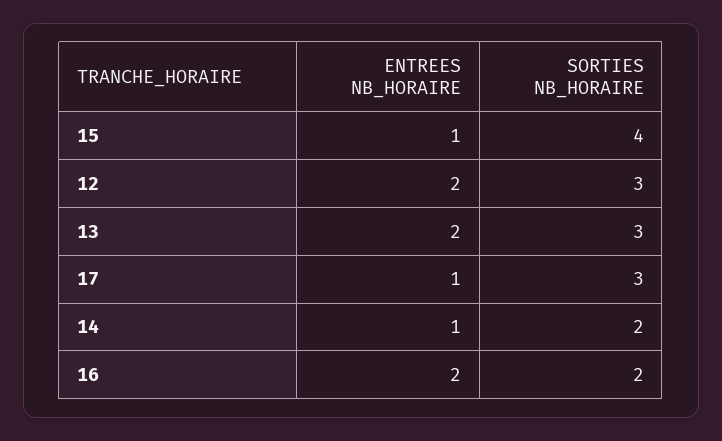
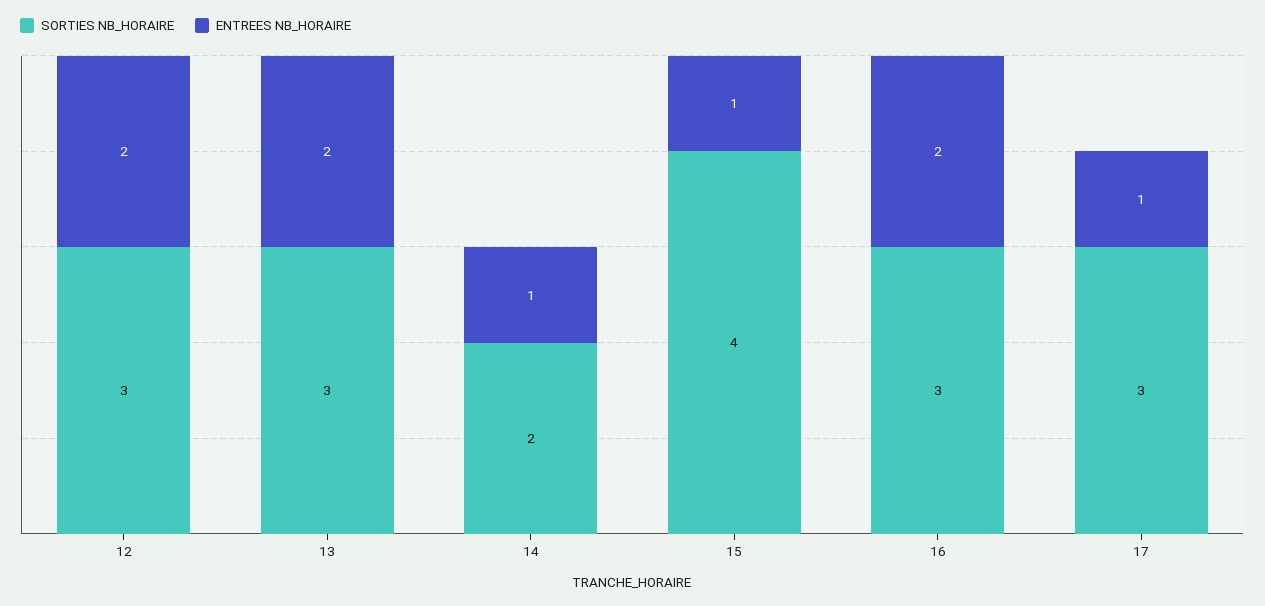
  {
    "ENTREES NB_HORAIRE": {
      "15": 1,
      "12": 2,
      "13": 2,
      "17": 1,
      "14": 1,
      "16": 2
    },
    "SORTIES NB_HORAIRE": {
      "15": 4,
      "12": 3,
      "13": 3,
      "17": 3,
      "14": 2,
-     "16": 2
+     "16": 3
    }
  }

